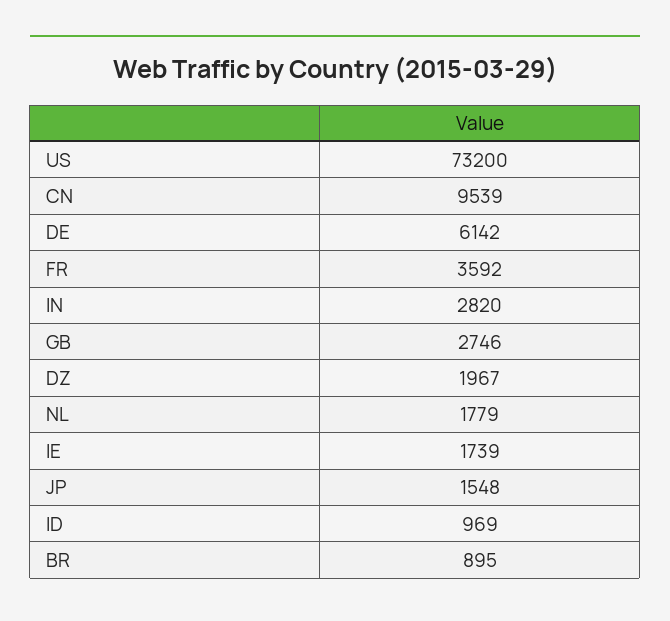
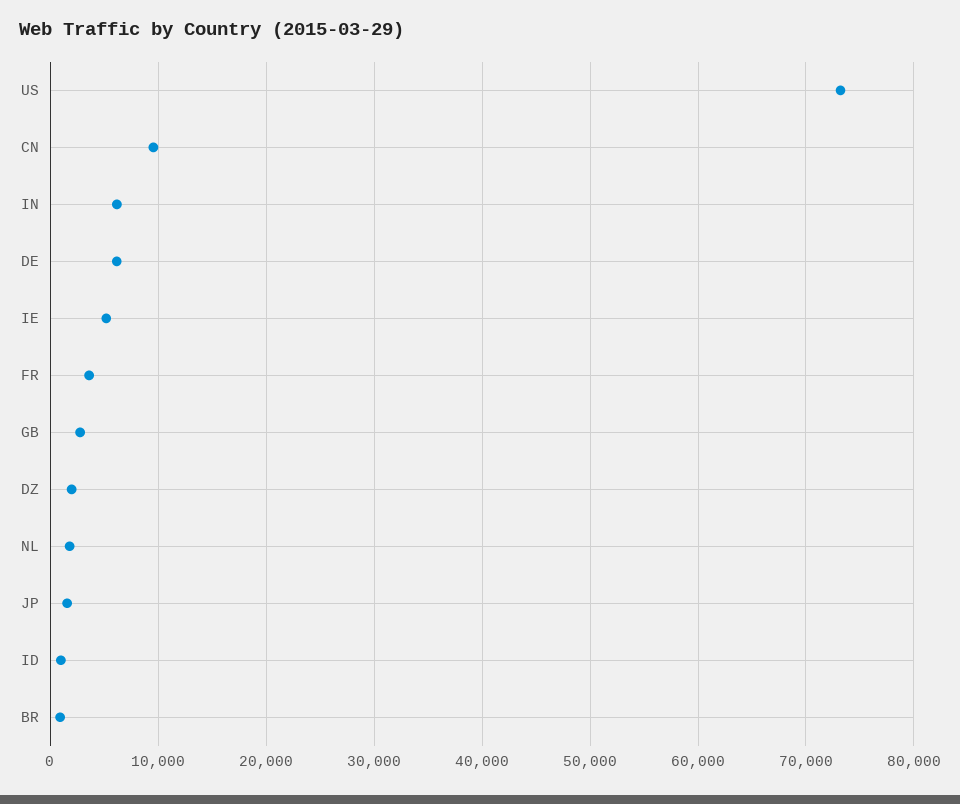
  {
    "US": 73200,
    "CN": 9539,
    "DE": 6142,
    "FR": 3592,
-   "IN": 2820,
+   "IN": 6000,
    "GB": 2746,
    "DZ": 1967,
    "NL": 1779,
-   "IE": 1739,
+   "IE": 5000,
    "JP": 1548,
    "ID": 969,
    "BR": 895
  }

